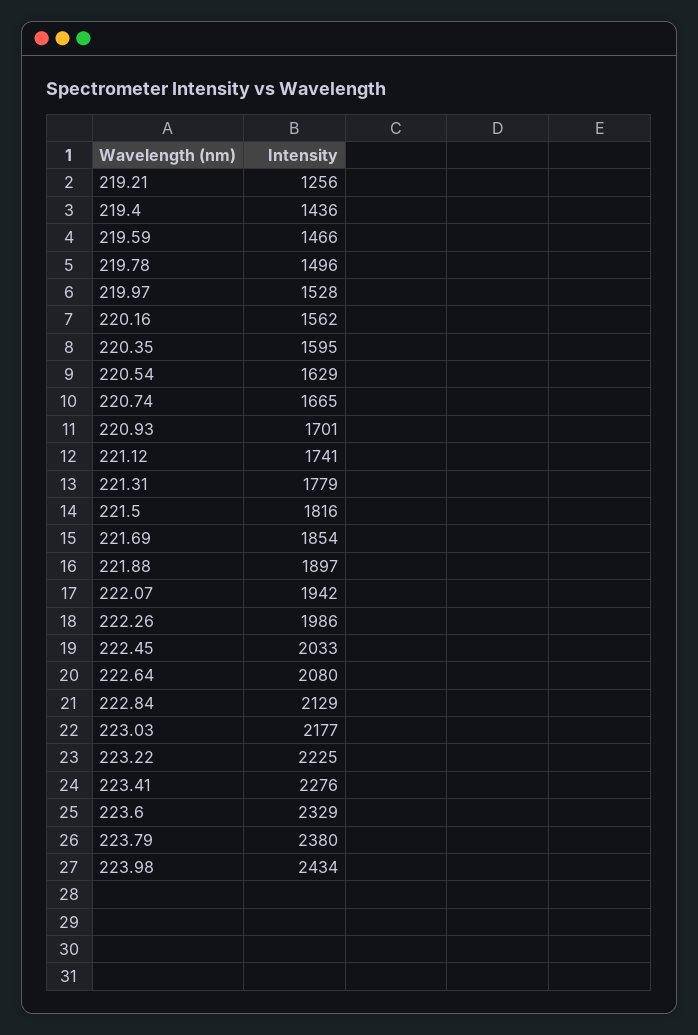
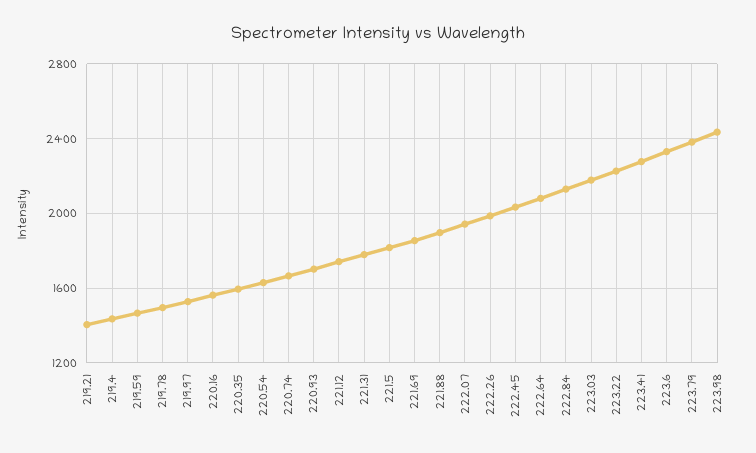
  {
-   "219.21": 1256,
+   "219.21": 1400,
    "219.4": 1436,
    "219.59": 1466,
    "219.78": 1496,
    "219.97": 1528,
    "220.16": 1562,
    "220.35": 1595,
    "220.54": 1629,
    "220.74": 1665,
    "220.93": 1701,
    "221.12": 1741,
    "221.31": 1779,
    "221.5": 1816,
    "221.69": 1854,
    "221.88": 1897,
    "222.07": 1942,
    "222.26": 1986,
    "222.45": 2033,
    "222.64": 2080,
    "222.84": 2129,
    "223.03": 2177,
    "223.22": 2225,
    "223.41": 2276,
    "223.6": 2329,
    "223.79": 2380,
    "223.98": 2434
  }

